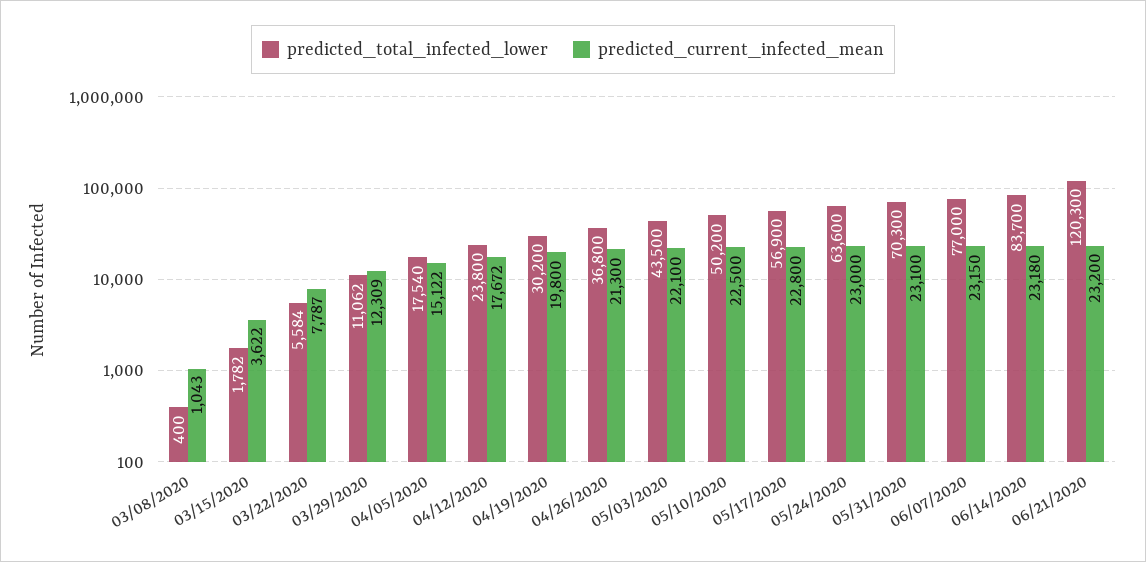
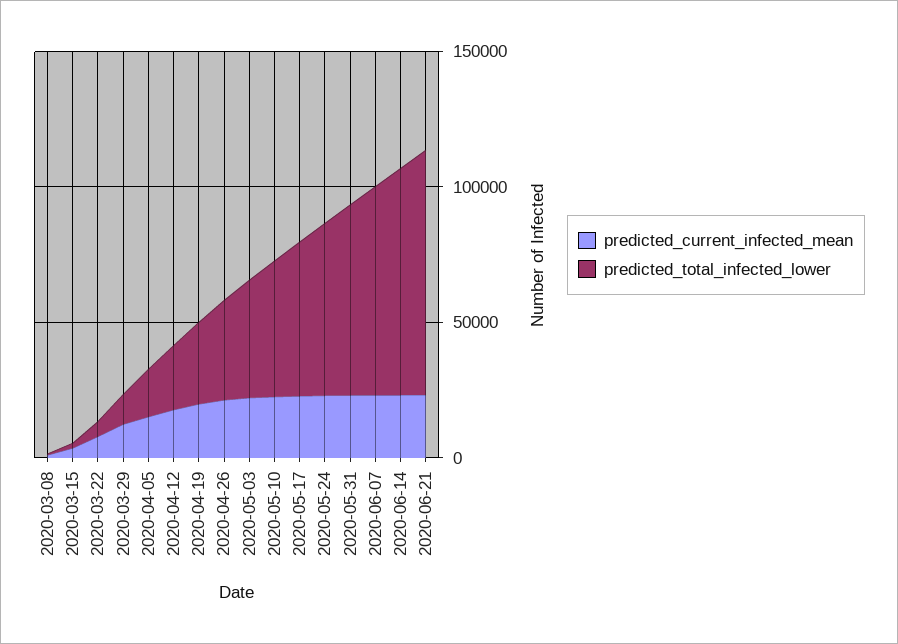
  {
    "predicted_total_infected_lower": {
      "03/08/2020": 400,
      "03/15/2020": 1782,
      "03/22/2020": 5584,
      "03/29/2020": 11062,
      "04/05/2020": 17540,
      "04/12/2020": 23800,
      "04/19/2020": 30200,
      "04/26/2020": 36800,
      "05/03/2020": 43500,
      "05/10/2020": 50200,
      "05/17/2020": 56900,
      "05/24/2020": 63600,
      "05/31/2020": 70300,
      "06/07/2020": 77000,
      "06/14/2020": 83700,
-     "06/21/2020": 120300
+     "06/21/2020": 90000
    },
    "predicted_current_infected_mean": {
      "03/08/2020": 1043,
      "03/15/2020": 3622,
      "03/22/2020": 7787,
      "03/29/2020": 12309,
      "04/05/2020": 15122,
      "04/12/2020": 17672,
      "04/19/2020": 19800,
      "04/26/2020": 21300,
      "05/03/2020": 22100,
      "05/10/2020": 22500,
      "05/17/2020": 22800,
      "05/24/2020": 23000,
      "05/31/2020": 23100,
      "06/07/2020": 23150,
      "06/14/2020": 23180,
      "06/21/2020": 23200
    }
  }

